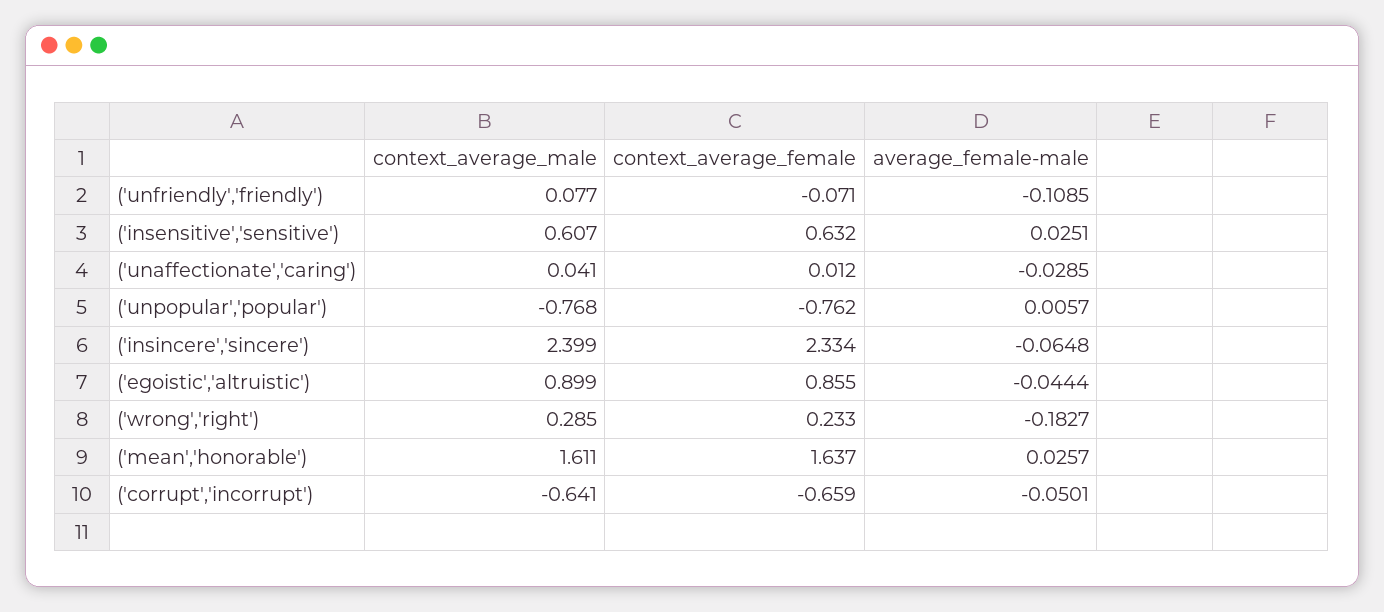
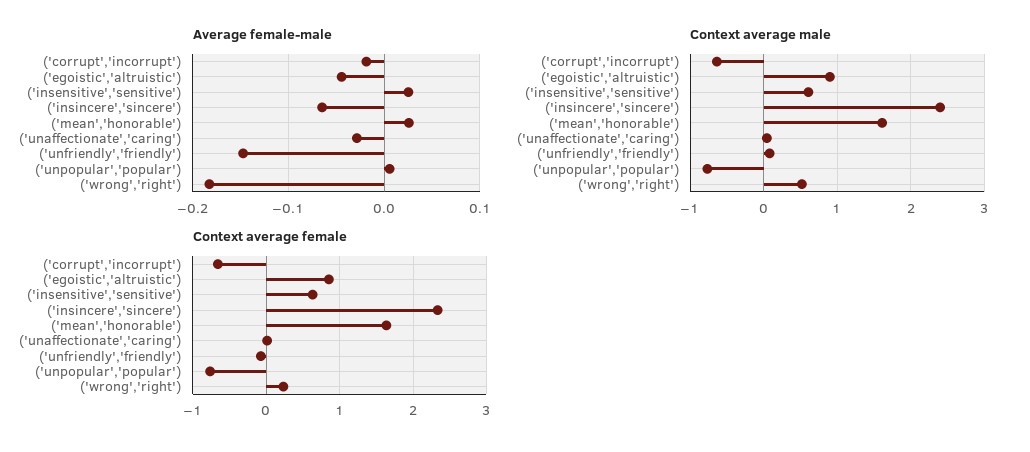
  {
    "context_average_male": {
      "('unfriendly','friendly')": 0.077,
      "('insensitive','sensitive')": 0.607,
      "('unaffectionate','caring')": 0.041,
      "('unpopular','popular')": -0.768,
      "('insincere','sincere')": 2.399,
      "('egoistic','altruistic')": 0.899,
-     "('wrong','right')": 0.285,
+     "('wrong','right')": 0.5,
      "('mean','honorable')": 1.611,
      "('corrupt','incorrupt')": -0.641
    },
    "context_average_female": {
      "('unfriendly','friendly')": -0.071,
      "('insensitive','sensitive')": 0.632,
      "('unaffectionate','caring')": 0.012,
      "('unpopular','popular')": -0.762,
      "('insincere','sincere')": 2.334,
      "('egoistic','altruistic')": 0.855,
      "('wrong','right')": 0.233,
      "('mean','honorable')": 1.637,
      "('corrupt','incorrupt')": -0.659
    },
    "average_female-male": {
-     "('unfriendly','friendly')": -0.1085,
+     "('unfriendly','friendly')": -0.15,
      "('insensitive','sensitive')": 0.0251,
      "('unaffectionate','caring')": -0.0285,
      "('unpopular','popular')": 0.0057,
      "('insincere','sincere')": -0.0648,
      "('egoistic','altruistic')": -0.0444,
      "('wrong','right')": -0.1827,
      "('mean','honorable')": 0.0257,
-     "('corrupt','incorrupt')": -0.0501
+     "('corrupt','incorrupt')": -0.02
    }
  }

